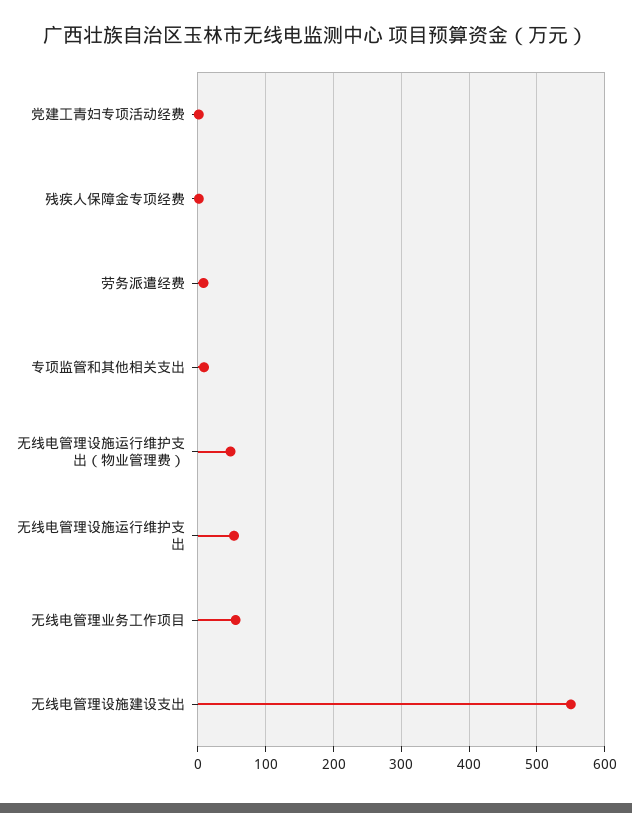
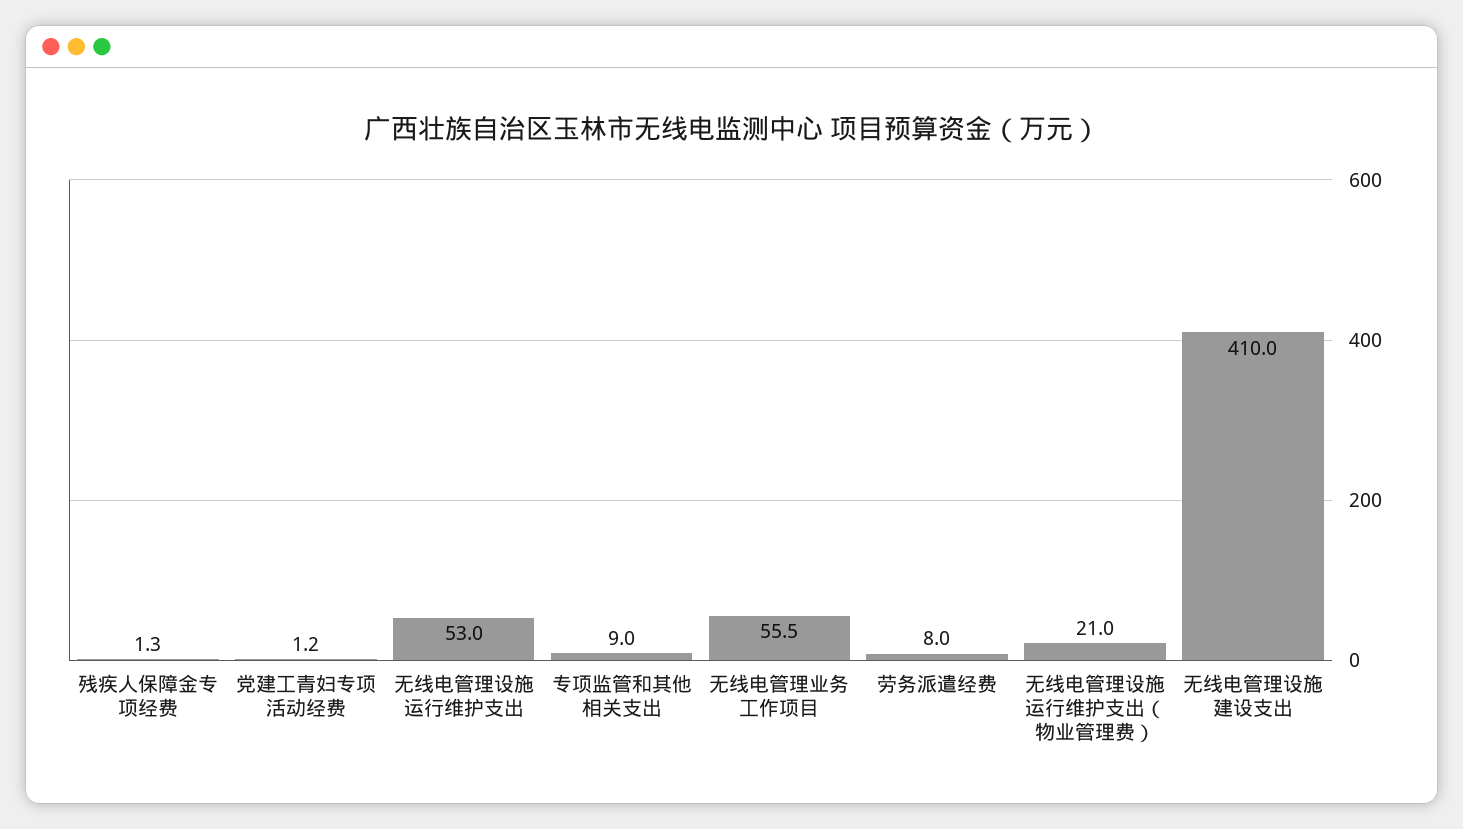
  {
    "党建工青妇专项活动经费": 1.2,
    "残疾人保障金专项经费": 1.3,
    "劳务派遣经费": 8,
    "专项监管和其他相关支出": 9,
-   "无线电管理设施运行维护支出（物业管理费）": 50,
+   "无线电管理设施运行维护支出（物业管理费）": 21,
    "无线电管理设施运行维护支出": 53,
    "无线电管理业务工作项目": 55.5,
-   "无线电管理设施建设支出": 550
+   "无线电管理设施建设支出": 410
  }

